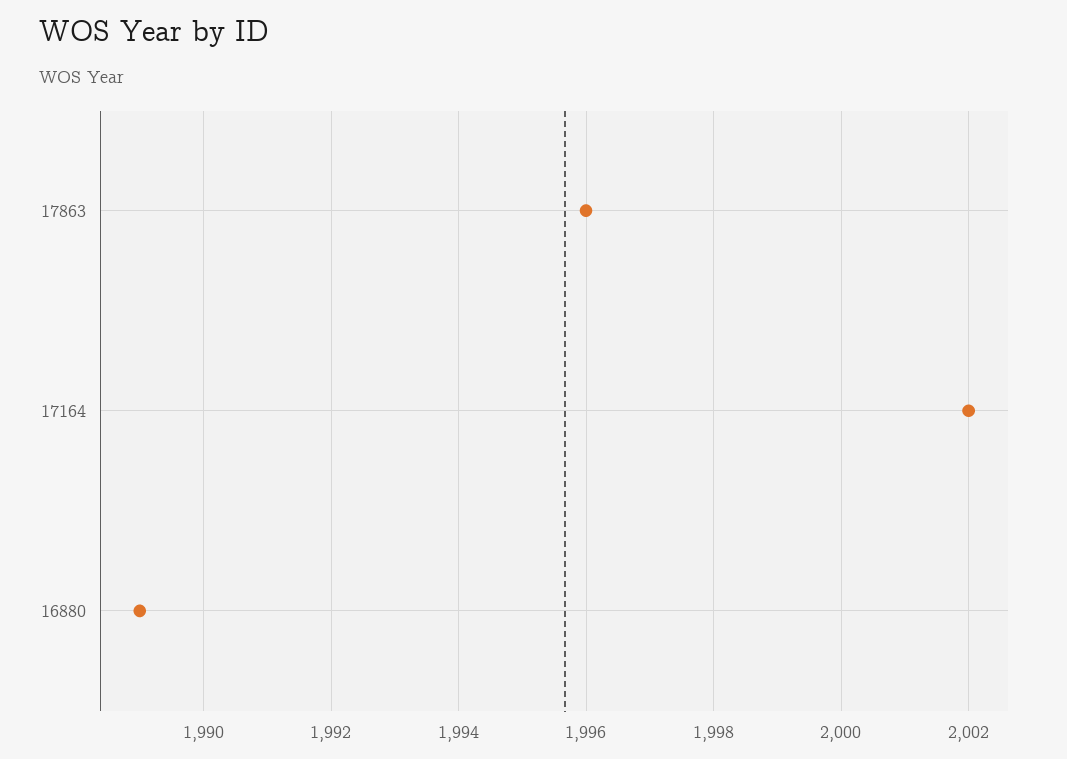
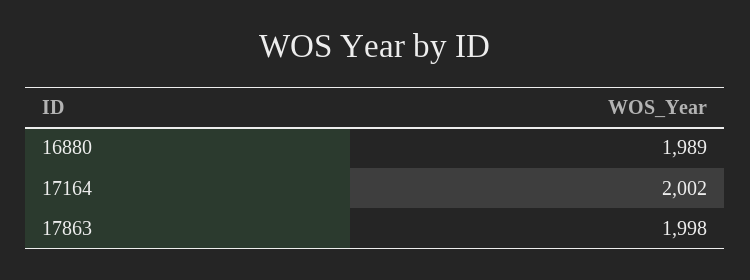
  {
-   "17863": 1996,
+   "17863": 1998,
    "17164": 2002,
    "16880": 1989
  }

